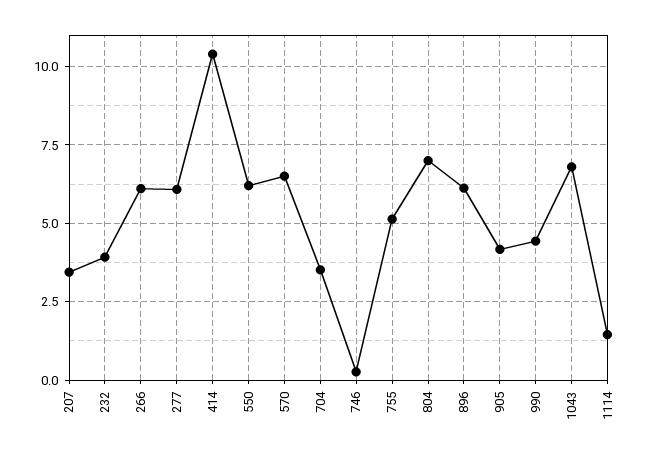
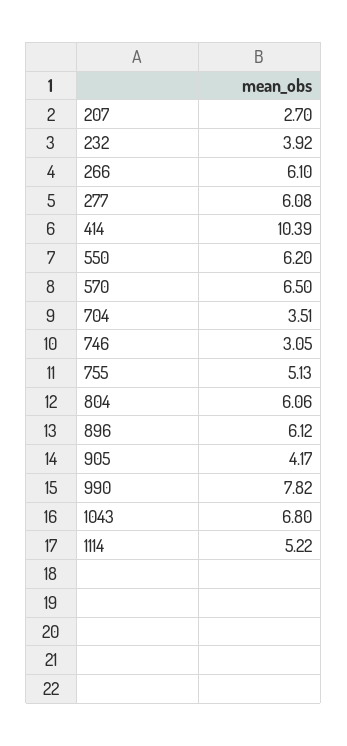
  {
-   "207": 3.5,
+   "207": 2.7,
    "232": 3.92,
    "266": 6.1,
    "277": 6.08,
    "414": 10.39,
    "550": 6.2,
    "570": 6.5,
    "704": 3.51,
-   "746": 0.25,
+   "746": 3.05,
    "755": 5.13,
-   "804": 7,
+   "804": 6.06,
    "896": 6.12,
    "905": 4.17,
-   "990": 4.5,
+   "990": 7.82,
    "1043": 6.8,
-   "1114": 1.5
+   "1114": 5.22
  }

